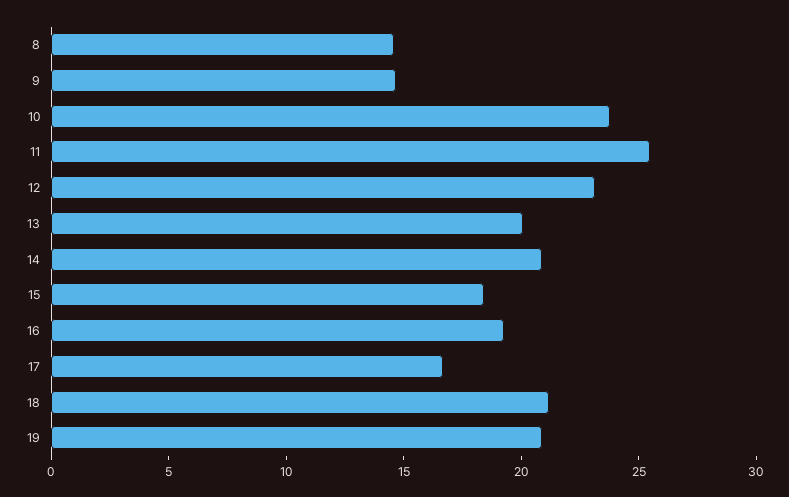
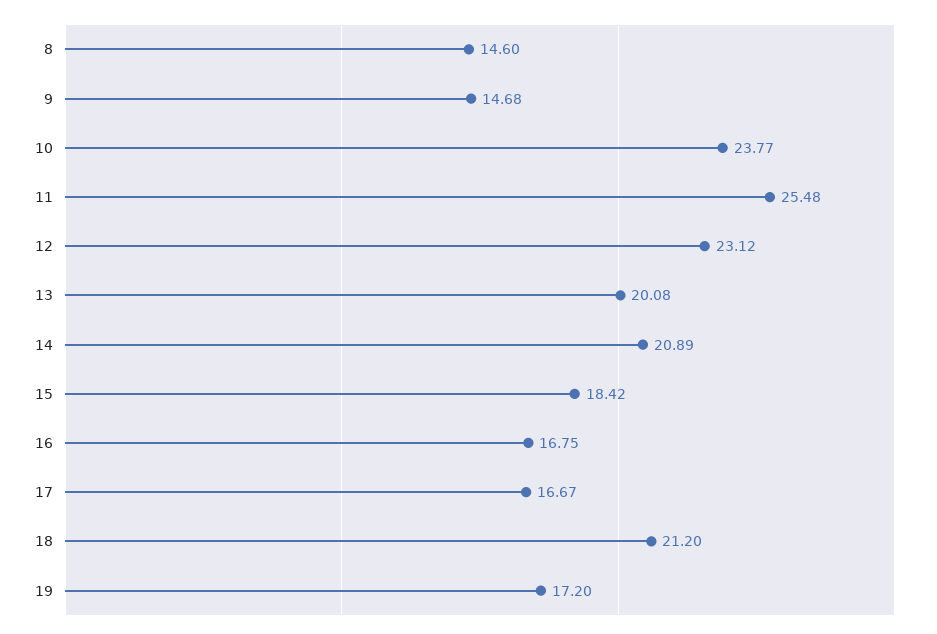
  {
    "8": 14.6,
    "9": 14.68,
    "10": 23.77,
    "11": 25.48,
    "12": 23.12,
    "13": 20.08,
    "14": 20.89,
    "15": 18.42,
-   "16": 19,
+   "16": 16.75,
    "17": 16.67,
    "18": 21.2,
-   "19": 21
+   "19": 17.2
  }

